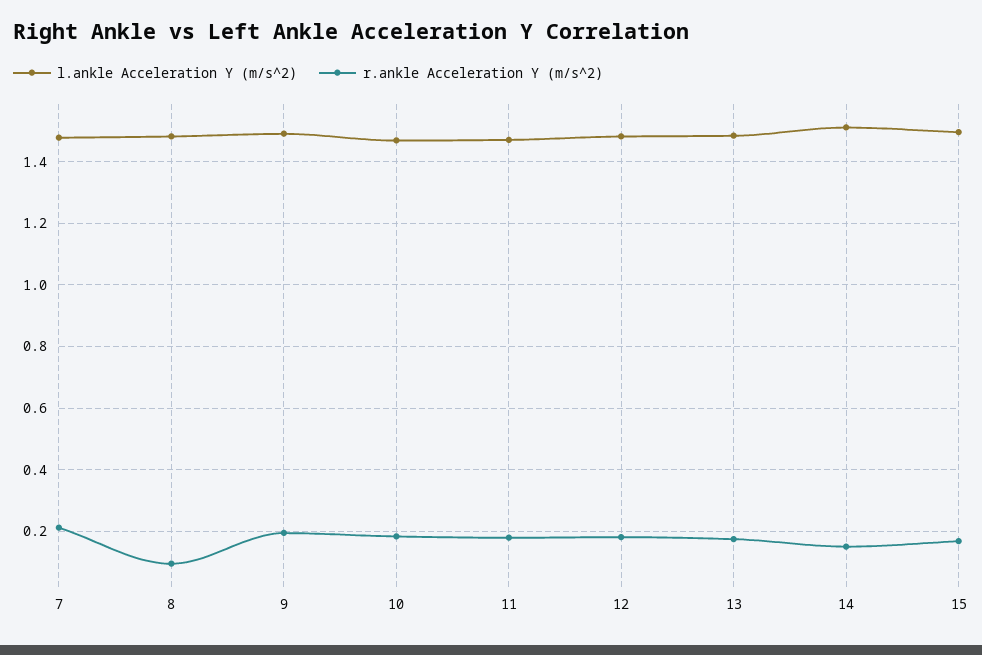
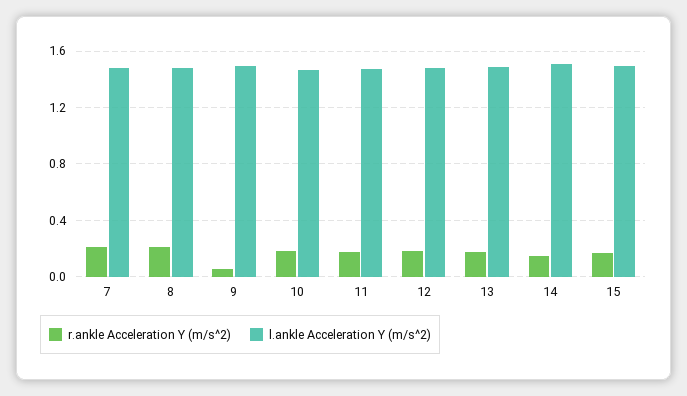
  {
    "l.ankle Acceleration Y (m/s^2)": {
      "7": 1.48,
      "8": 1.48,
      "9": 1.5,
      "10": 1.46,
      "11": 1.48,
      "12": 1.48,
      "13": 1.48,
      "14": 1.52,
      "15": 1.5
    },
    "r.ankle Acceleration Y (m/s^2)": {
      "7": 0.22,
-     "8": 0.1,
+     "8": 0.2,
-     "9": 0.2,
+     "9": 0.05,
      "10": 0.18,
      "11": 0.18,
      "12": 0.18,
      "13": 0.18,
      "14": 0.16,
      "15": 0.16
    }
  }

